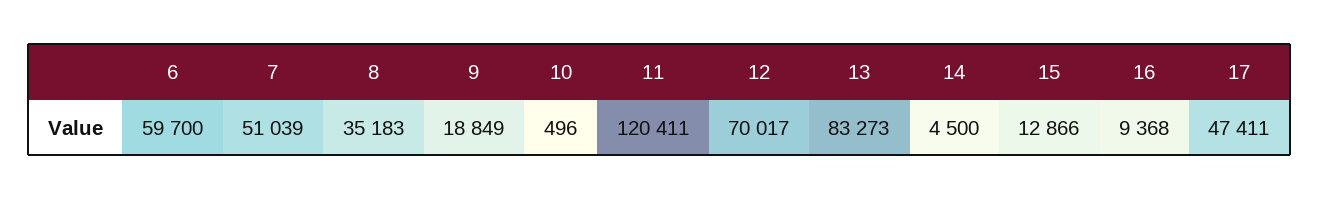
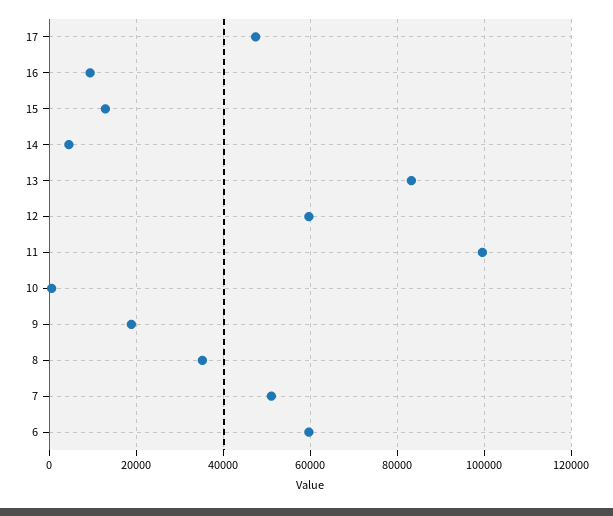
  {
    "6": 59700,
    "7": 51039,
    "8": 35183,
    "9": 18849,
    "10": 496,
-   "11": 120411,
+   "11": 100000,
-   "12": 70017,
+   "12": 60000,
    "13": 83273,
    "14": 4500,
    "15": 12866,
    "16": 9368,
    "17": 47411
  }

